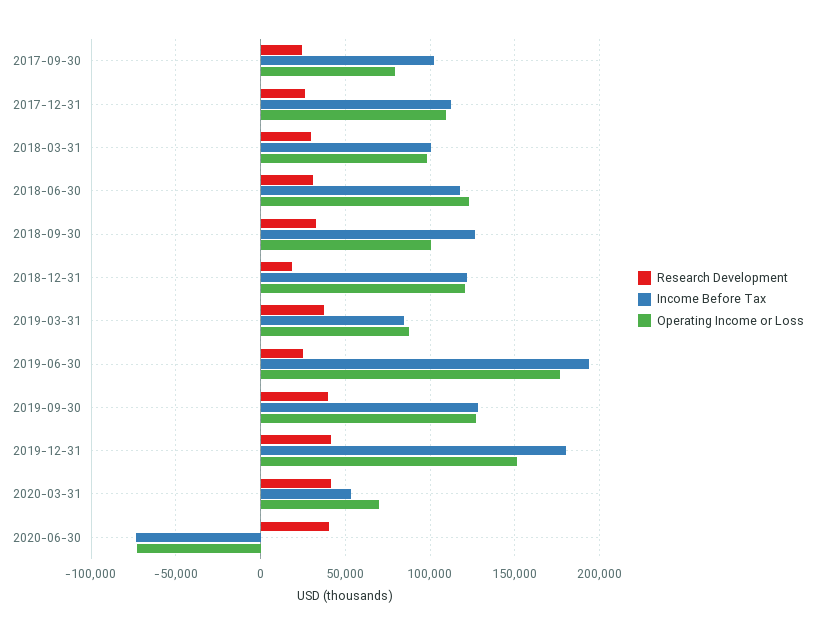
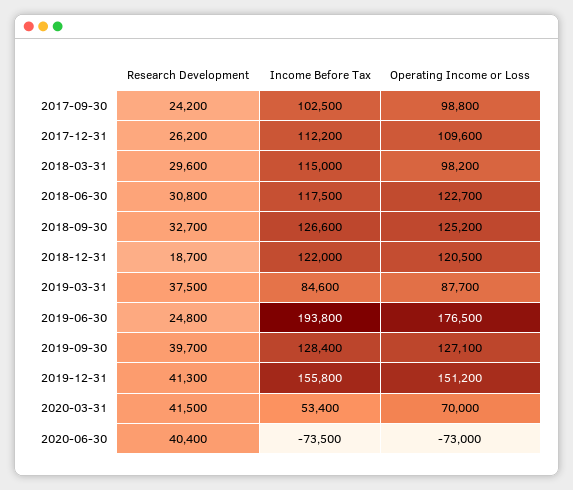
  {
    "Research Development": {
      "2017-09-30": 24200,
      "2017-12-31": 26200,
      "2018-03-31": 29600,
      "2018-06-30": 30800,
      "2018-09-30": 32700,
      "2018-12-31": 18700,
      "2019-03-31": 37500,
      "2019-06-30": 24800,
      "2019-09-30": 39700,
      "2019-12-31": 41300,
      "2020-03-31": 41500,
      "2020-06-30": 40400
    },
    "Income Before Tax": {
      "2017-09-30": 102500,
      "2017-12-31": 112200,
-     "2018-03-31": 100000,
+     "2018-03-31": 115000,
      "2018-06-30": 117500,
      "2018-09-30": 126600,
      "2018-12-31": 122000,
      "2019-03-31": 84600,
      "2019-06-30": 193800,
      "2019-09-30": 128400,
-     "2019-12-31": 180000,
+     "2019-12-31": 155800,
      "2020-03-31": 53400,
      "2020-06-30": -73500
    },
    "Operating Income or Loss": {
-     "2017-09-30": 80000,
+     "2017-09-30": 98800,
      "2017-12-31": 109600,
      "2018-03-31": 98200,
      "2018-06-30": 122700,
-     "2018-09-30": 100000,
+     "2018-09-30": 125200,
      "2018-12-31": 120500,
      "2019-03-31": 87700,
      "2019-06-30": 176500,
      "2019-09-30": 127100,
      "2019-12-31": 151200,
      "2020-03-31": 70000,
      "2020-06-30": -73000
    }
  }

